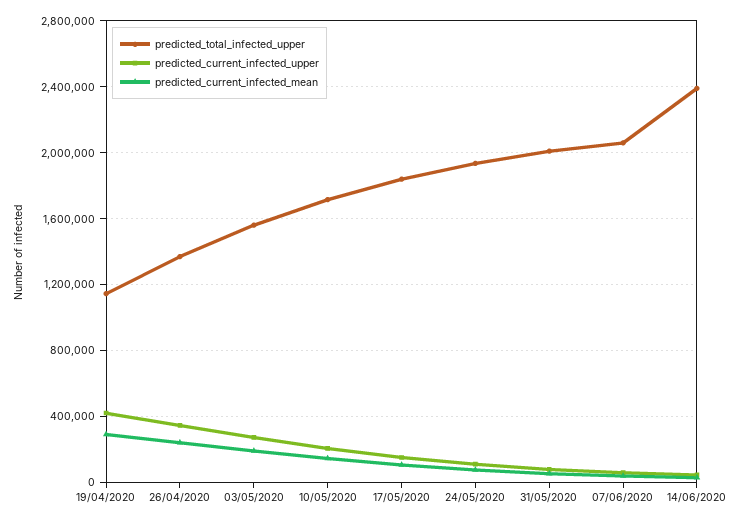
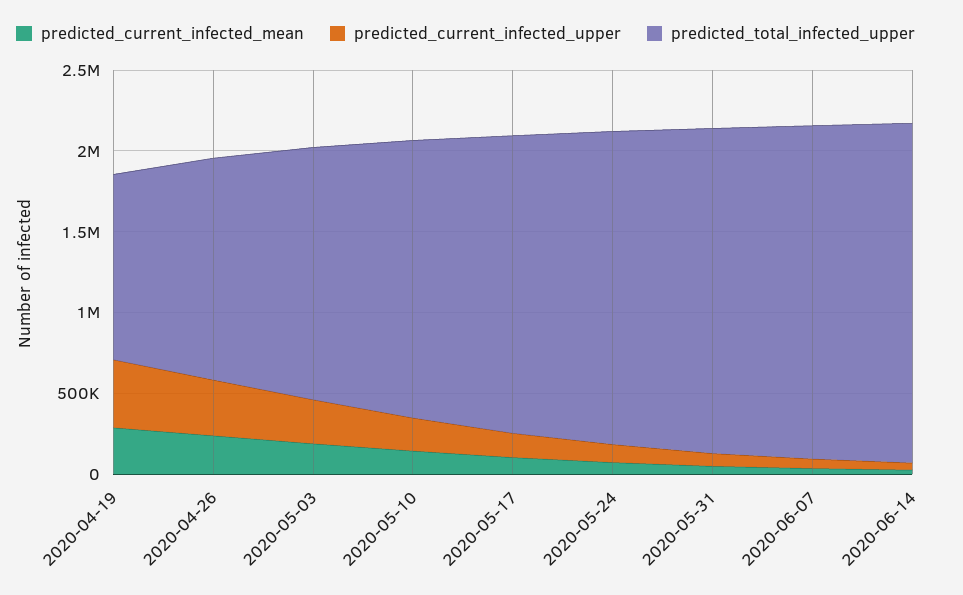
  {
    "predicted_total_infected_upper": {
      "19/04/2020": 1150000,
      "26/04/2020": 1350000,
      "03/05/2020": 1550000,
      "10/05/2020": 1700000,
      "17/05/2020": 1850000,
      "24/05/2020": 1950000,
      "31/05/2020": 2000000,
      "07/06/2020": 2050000,
-     "14/06/2020": 2400000
+     "14/06/2020": 2100000
    },
    "predicted_current_infected_upper": {
      "19/04/2020": 400000,
      "26/04/2020": 350000,
      "03/05/2020": 250000,
      "10/05/2020": 200000,
      "17/05/2020": 150000,
      "24/05/2020": 100000,
      "31/05/2020": 100000,
      "07/06/2020": 50000,
      "14/06/2020": 50000
    },
    "predicted_current_infected_mean": {
      "19/04/2020": 300000,
      "26/04/2020": 250000,
      "03/05/2020": 200000,
      "10/05/2020": 150000,
      "17/05/2020": 100000,
      "24/05/2020": 100000,
      "31/05/2020": 50000,
      "07/06/2020": 50000,
      "14/06/2020": 50000
    }
  }

